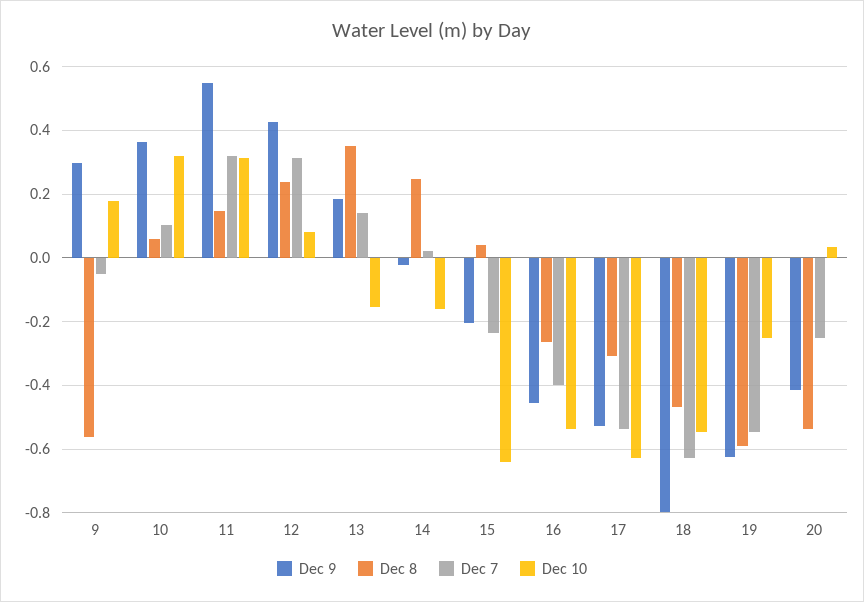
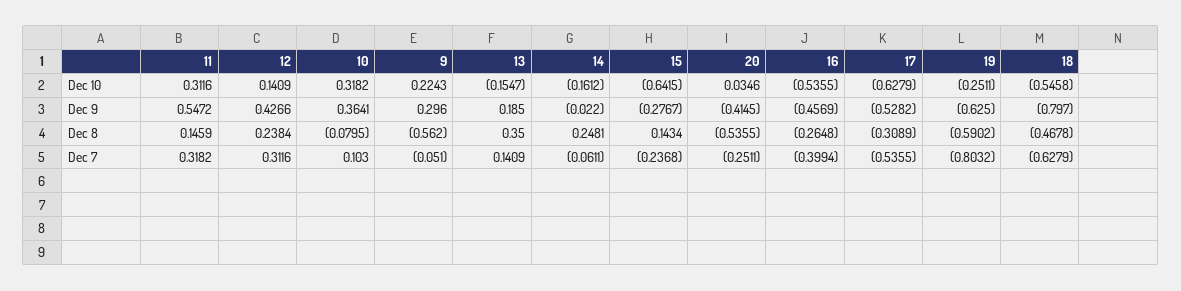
  {
    "Dec 9": {
      "9": 0.296,
      "10": 0.3641,
      "11": 0.5472,
      "12": 0.4266,
      "13": 0.185,
      "14": -0.022,
-     "15": -0.2,
+     "15": -0.2767,
      "16": -0.4569,
      "17": -0.5282,
      "18": -0.797,
      "19": -0.625,
      "20": -0.4145
    },
    "Dec 8": {
      "9": -0.562,
-     "10": 0.06,
+     "10": -0.0795,
      "11": 0.1459,
      "12": 0.2384,
      "13": 0.35,
      "14": 0.2481,
-     "15": 0.04,
+     "15": 0.1434,
      "16": -0.2648,
      "17": -0.3089,
      "18": -0.4678,
      "19": -0.5902,
      "20": -0.5355
    },
    "Dec 7": {
      "9": -0.051,
      "10": 0.103,
      "11": 0.3182,
      "12": 0.3116,
      "13": 0.1409,
-     "14": 0.02,
+     "14": -0.0611,
      "15": -0.2368,
      "16": -0.3994,
      "17": -0.5355,
      "18": -0.6279,
-     "19": -0.54,
+     "19": -0.8032,
      "20": -0.2511
    },
    "Dec 10": {
-     "9": 0.18,
+     "9": 0.2243,
      "10": 0.3182,
      "11": 0.3116,
-     "12": 0.08,
+     "12": 0.1409,
      "13": -0.1547,
      "14": -0.1612,
      "15": -0.6415,
      "16": -0.5355,
      "17": -0.6279,
      "18": -0.5458,
      "19": -0.2511,
      "20": 0.0346
    }
  }

